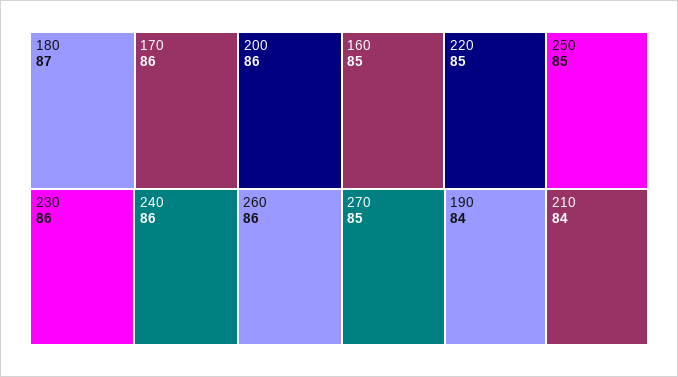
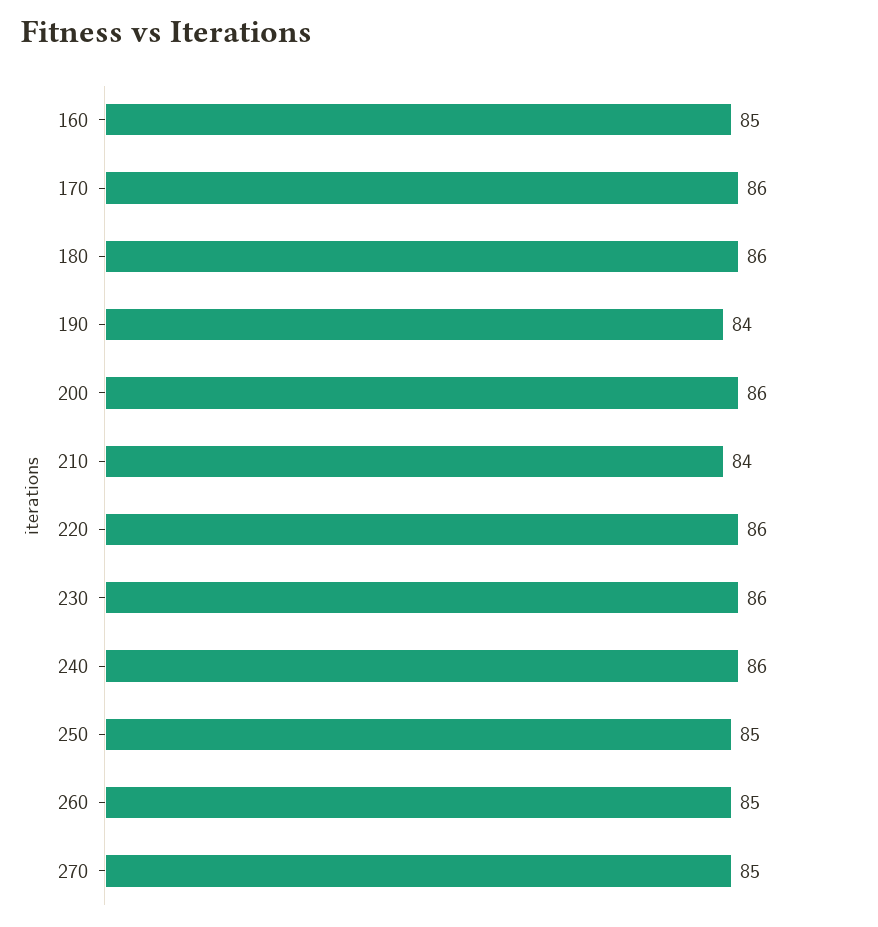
  {
-   "180": 87,
+   "180": 86,
    "170": 86,
    "200": 86,
    "230": 86,
    "240": 86,
-   "260": 86,
+   "260": 85,
    "160": 85,
-   "220": 85,
+   "220": 86,
    "250": 85,
    "270": 85,
    "190": 84,
    "210": 84
  }

